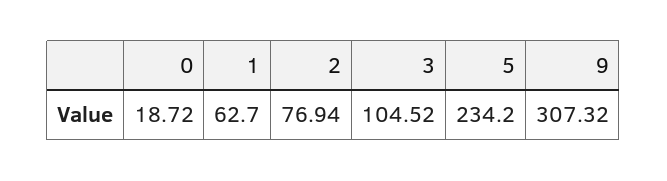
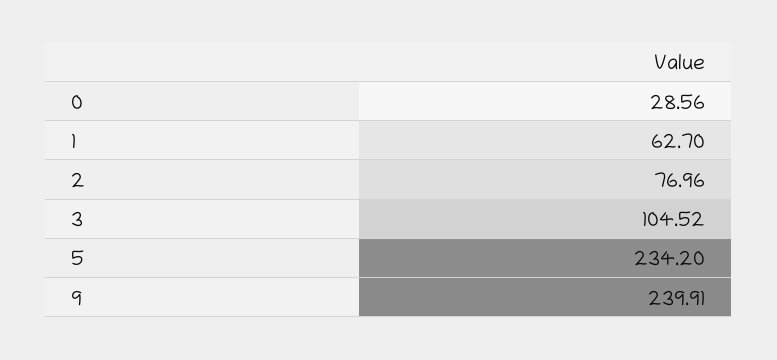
  {
-   "0": 18.72,
+   "0": 28.56,
    "1": 62.7,
-   "2": 76.94,
+   "2": 76.96,
    "3": 104.52,
    "5": 234.2,
-   "9": 307.32
+   "9": 239.91
  }

